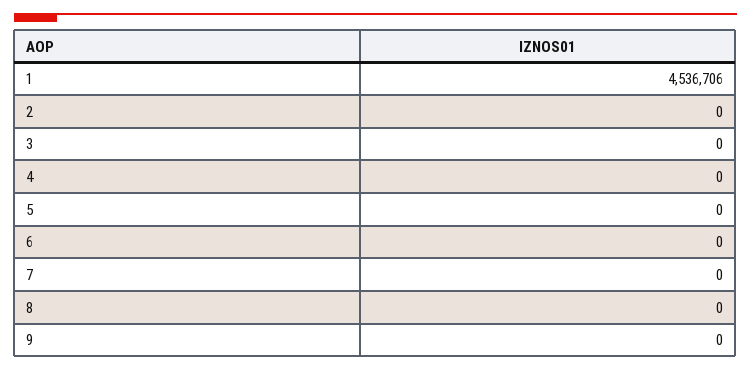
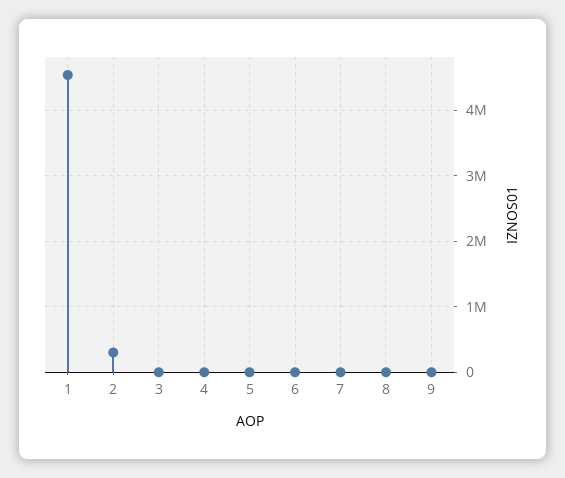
  {
    "1": 4536706,
-   "2": 0,
+   "2": 300000,
    "3": 0,
    "4": 0,
    "5": 0,
    "6": 0,
    "7": 0,
    "8": 0,
    "9": 0
  }

